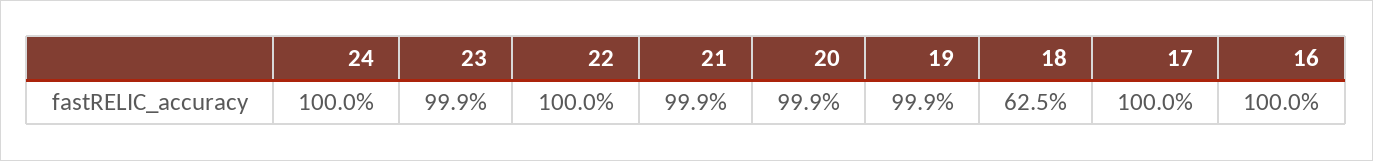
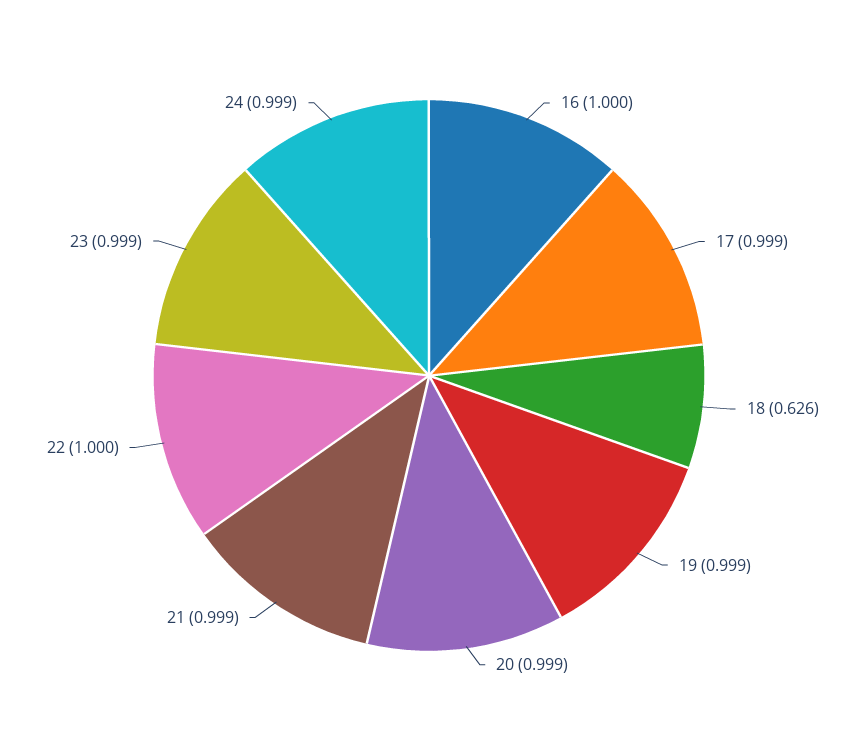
  {
-   "24": 1,
+   "24": 0.999,
    "23": 0.999,
    "22": 1,
    "21": 0.999,
    "20": 0.999,
    "19": 0.999,
-   "18": 0.625,
+   "18": 0.626,
-   "17": 1,
+   "17": 0.999,
    "16": 1
  }

